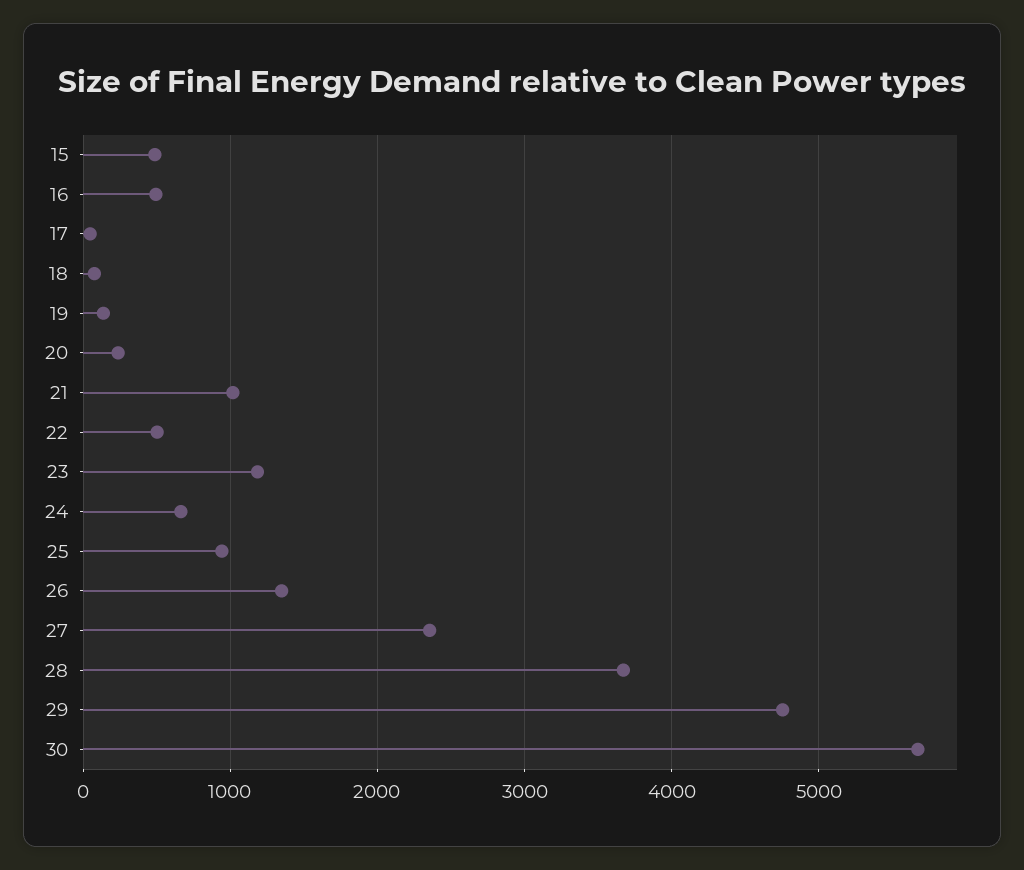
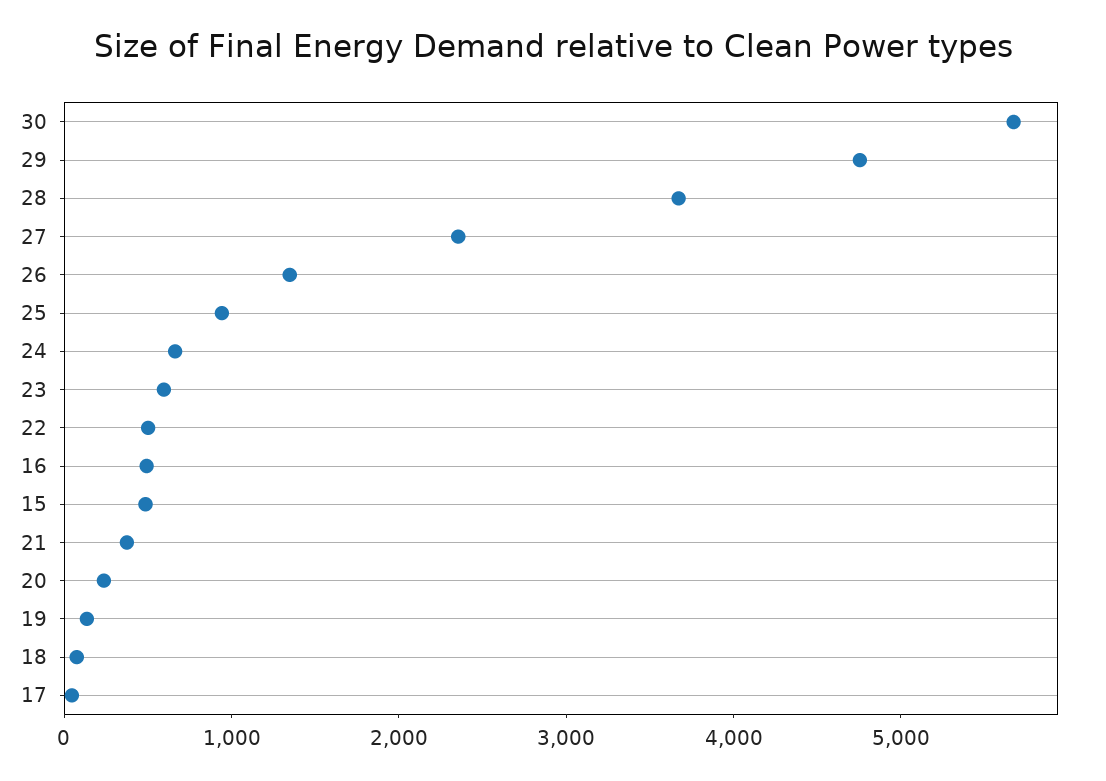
  {
    "15": 500,
    "16": 500,
    "17": 0,
    "18": 100,
    "19": 100,
    "20": 200,
-   "21": 1000,
+   "21": 400,
    "22": 500,
-   "23": 1200,
+   "23": 600,
    "24": 700,
    "25": 900,
    "26": 1300,
    "27": 2400,
    "28": 3700,
    "29": 4800,
    "30": 5700
  }

